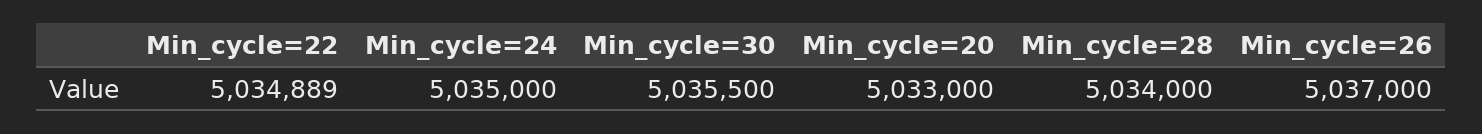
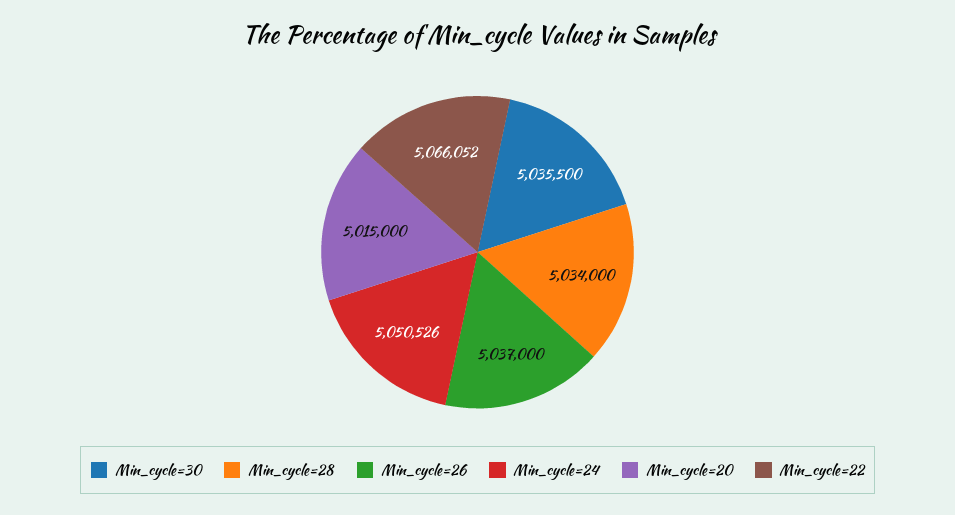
  {
-   "Min_cycle=22": 5034889,
+   "Min_cycle=22": 5066052,
-   "Min_cycle=24": 5035000,
+   "Min_cycle=24": 5050526,
    "Min_cycle=30": 5035500,
-   "Min_cycle=20": 5033000,
+   "Min_cycle=20": 5015000,
    "Min_cycle=28": 5034000,
    "Min_cycle=26": 5037000
  }

